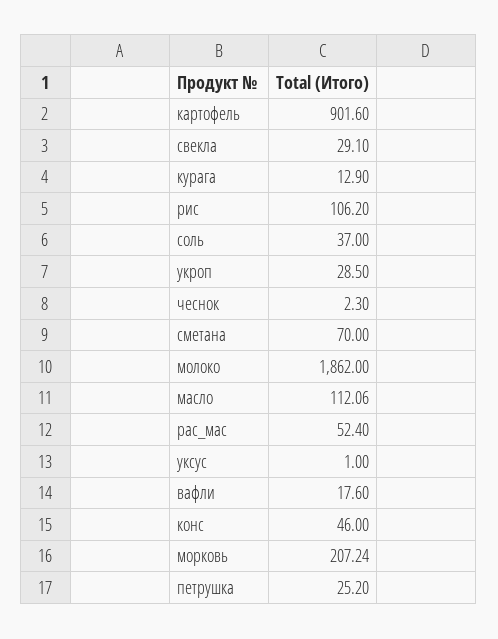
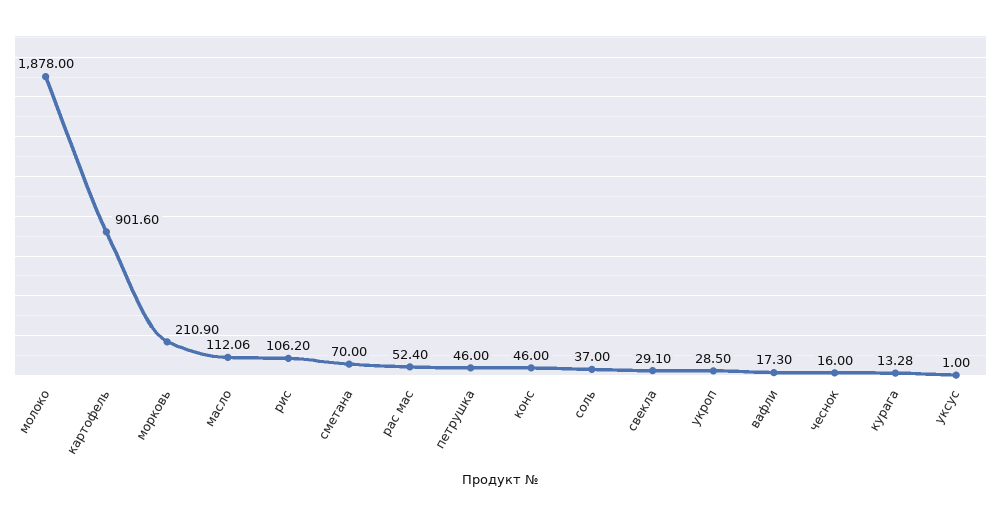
  {
    "картофель": 901.6,
    "свекла": 29.1,
-   "курага": 12.9,
+   "курага": 13.28,
    "рис": 106.2,
    "соль": 37,
    "укроп": 28.5,
-   "чеснок": 2.3,
+   "чеснок": 16,
    "сметана": 70,
-   "молоко": 1862,
+   "молоко": 1878,
    "масло": 112.06,
    "рас_мас": 52.4,
    "уксус": 1,
-   "вафли": 17.6,
+   "вафли": 17.3,
    "конс": 46,
-   "морковь": 207.24,
+   "морковь": 210.9,
-   "петрушка": 25.2
+   "петрушка": 46
  }

